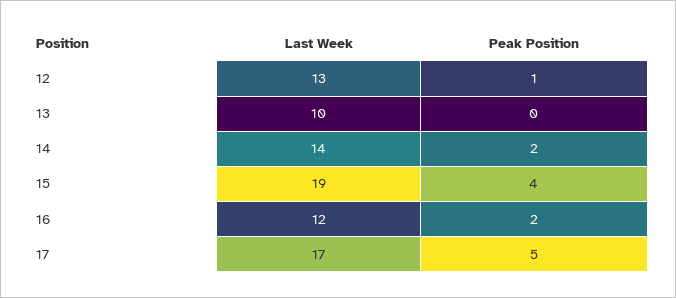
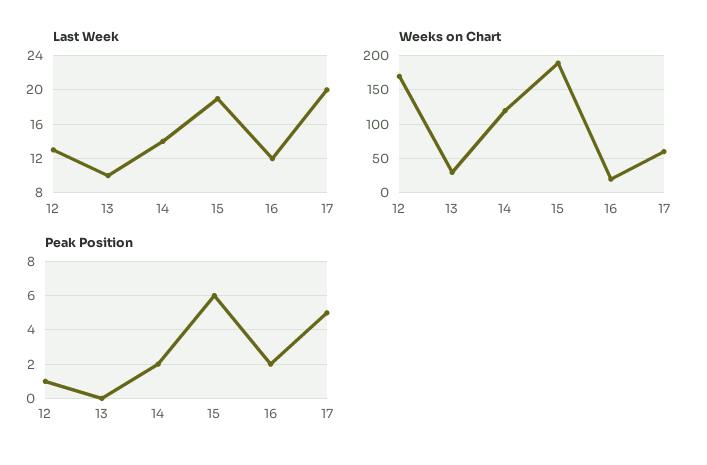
  {
    "Last Week": {
      "12": 13,
      "13": 10,
      "14": 14,
      "15": 19,
      "16": 12,
-     "17": 17
+     "17": 20
    },
    "Peak Position": {
      "12": 1,
      "13": 0,
      "14": 2,
-     "15": 4,
+     "15": 6,
      "16": 2,
      "17": 5
-   }
+   },
+   "Weeks on Chart": {
+     "12": 170,
+     "13": 30,
+     "14": 120,
+     "15": 190,
+     "16": 20,
+     "17": 60
+   }
  }

